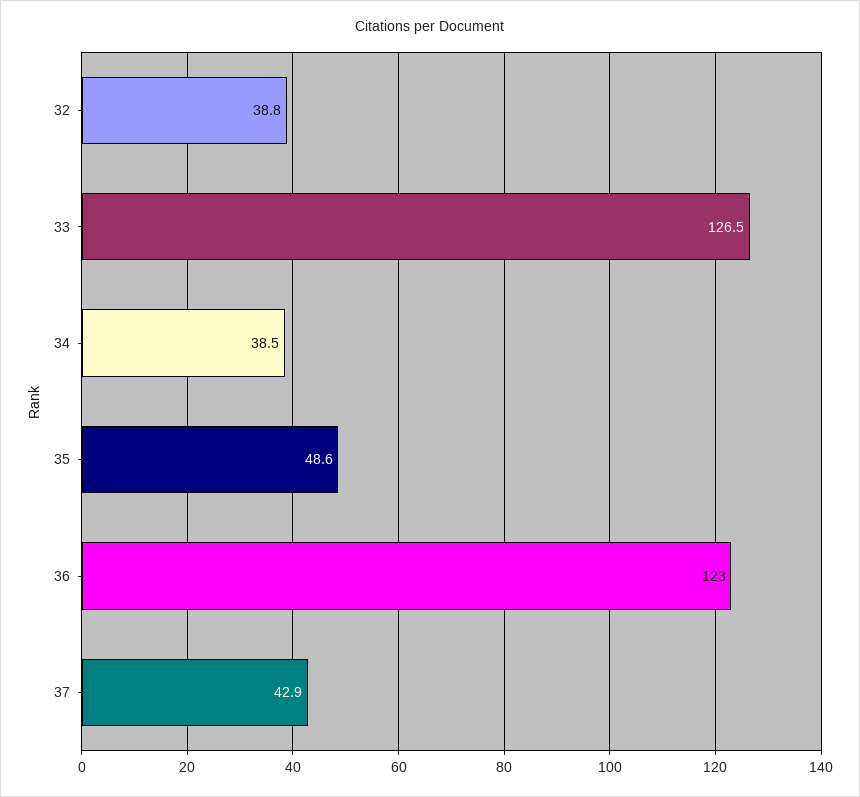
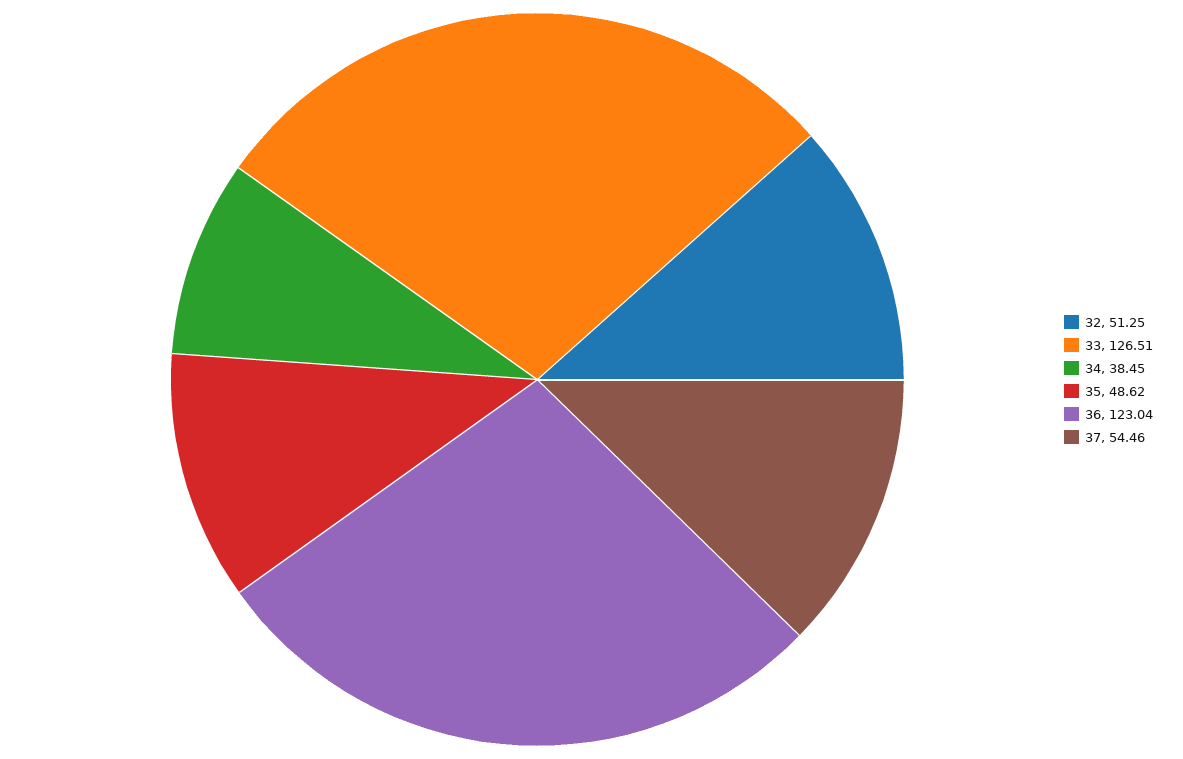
  {
-   "32": 38.8,
+   "32": 51.25,
    "33": 126.51,
    "34": 38.45,
    "35": 48.62,
    "36": 123.04,
-   "37": 42.9
+   "37": 54.46
  }

